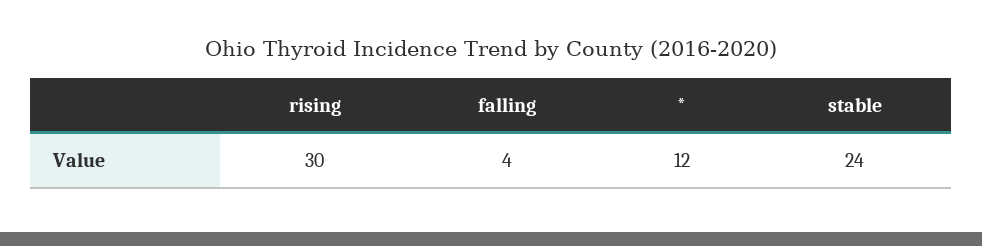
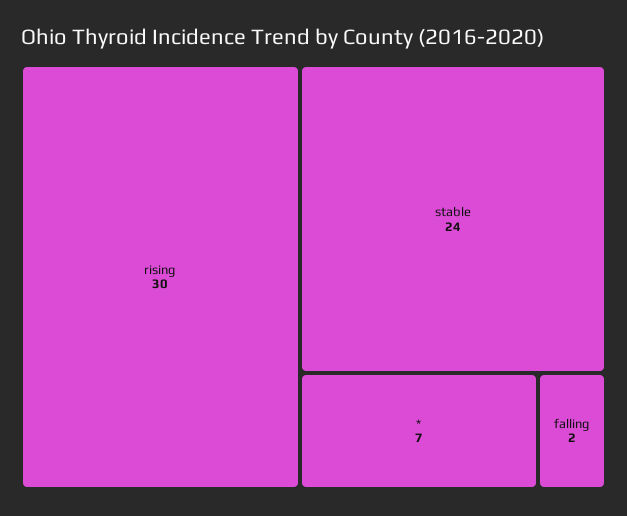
  {
    "rising": 30,
-   "falling": 4,
+   "falling": 2,
-   "*": 12,
+   "*": 7,
    "stable": 24
  }

